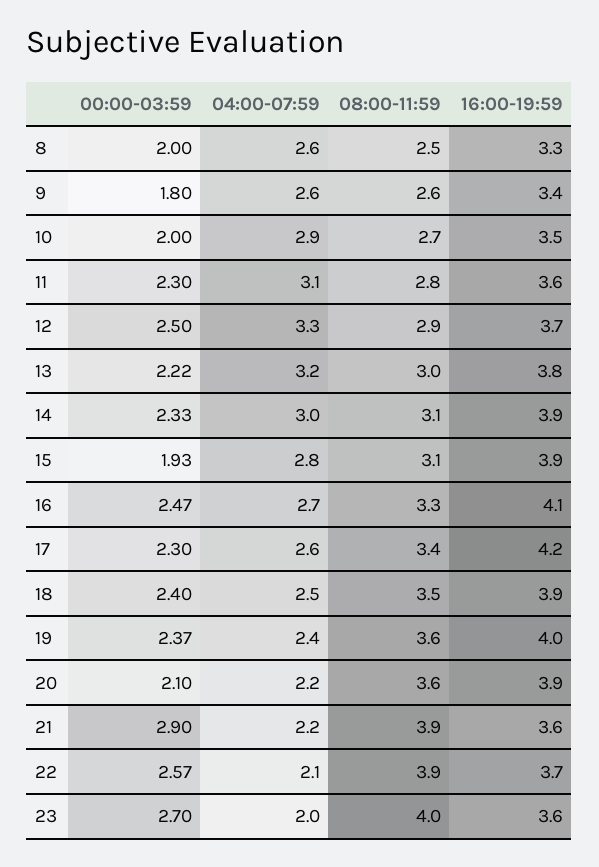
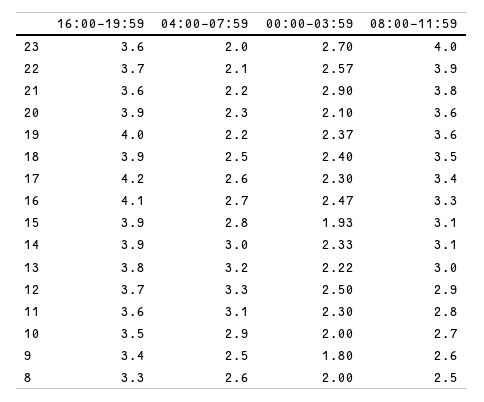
  {
    "00:00-03:59": {
      "8": 2,
      "9": 1.8,
      "10": 2,
      "11": 2.3,
      "12": 2.5,
      "13": 2.22,
      "14": 2.33,
      "15": 1.93,
      "16": 2.47,
      "17": 2.3,
      "18": 2.4,
      "19": 2.37,
      "20": 2.1,
      "21": 2.9,
      "22": 2.57,
      "23": 2.7
    },
    "04:00-07:59": {
      "8": 2.6,
-     "9": 2.6,
+     "9": 2.5,
      "10": 2.9,
      "11": 3.1,
      "12": 3.3,
      "13": 3.2,
      "14": 3,
      "15": 2.8,
      "16": 2.7,
      "17": 2.6,
      "18": 2.5,
-     "19": 2.4,
+     "19": 2.2,
-     "20": 2.2,
+     "20": 2.3,
      "21": 2.2,
      "22": 2.1,
      "23": 2
    },
    "08:00-11:59": {
      "8": 2.5,
      "9": 2.6,
      "10": 2.7,
      "11": 2.8,
      "12": 2.9,
      "13": 3,
      "14": 3.1,
      "15": 3.1,
      "16": 3.3,
      "17": 3.4,
      "18": 3.5,
      "19": 3.6,
      "20": 3.6,
-     "21": 3.9,
+     "21": 3.8,
      "22": 3.9,
      "23": 4
    },
    "16:00-19:59": {
      "8": 3.3,
      "9": 3.4,
      "10": 3.5,
      "11": 3.6,
      "12": 3.7,
      "13": 3.8,
      "14": 3.9,
      "15": 3.9,
      "16": 4.1,
      "17": 4.2,
      "18": 3.9,
      "19": 4,
      "20": 3.9,
      "21": 3.6,
      "22": 3.7,
      "23": 3.6
    }
  }

